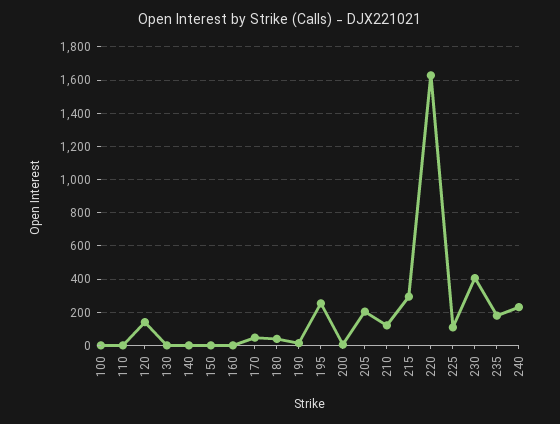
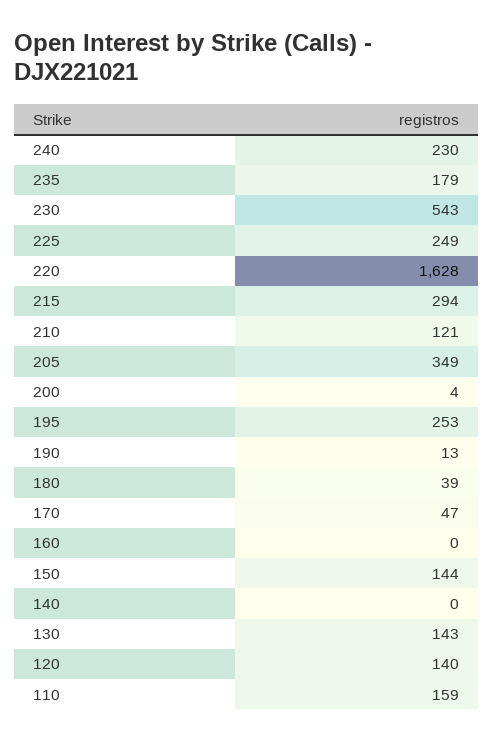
  {
-   "100": 0,
-   "110": 0,
+   "110": 159,
    "120": 140,
-   "130": 0,
+   "130": 143,
    "140": 0,
-   "150": 0,
+   "150": 144,
    "160": 0,
    "170": 47,
    "180": 39,
    "190": 13,
    "195": 253,
    "200": 4,
-   "205": 200,
+   "205": 349,
    "210": 121,
    "215": 294,
    "220": 1628,
-   "225": 100,
+   "225": 249,
-   "230": 400,
+   "230": 543,
    "235": 179,
    "240": 230
  }

